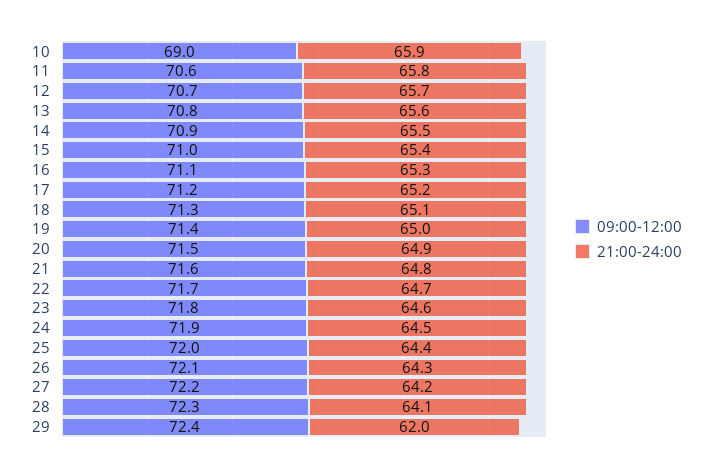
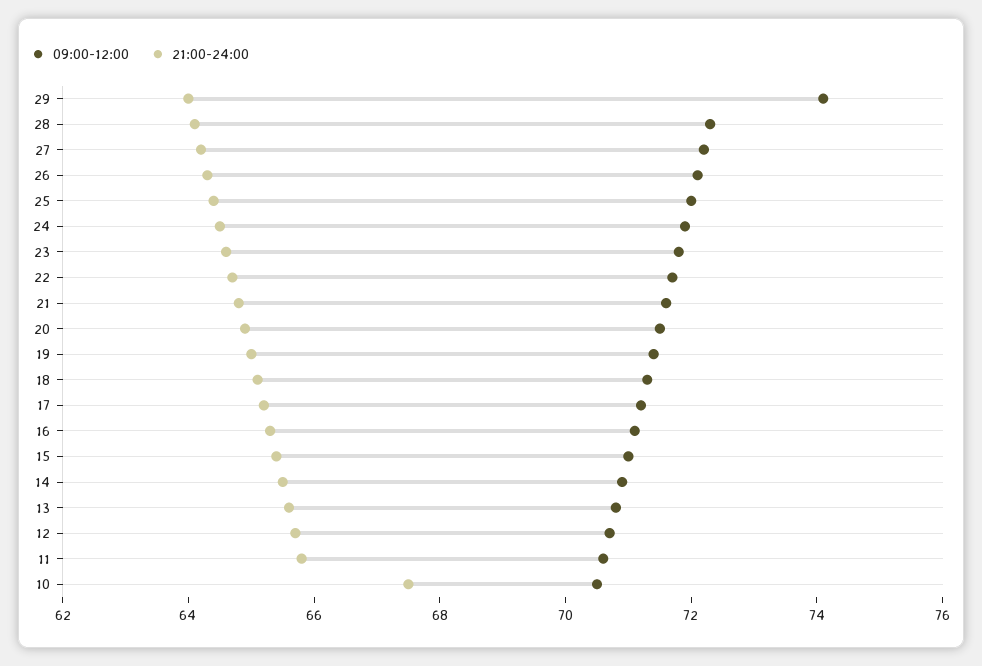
  {
    "09:00-12:00": {
-     "10": 69,
+     "10": 70.5,
      "11": 70.6,
      "12": 70.7,
      "13": 70.8,
      "14": 70.9,
      "15": 71,
      "16": 71.1,
      "17": 71.2,
      "18": 71.3,
      "19": 71.4,
      "20": 71.5,
      "21": 71.6,
      "22": 71.7,
      "23": 71.8,
      "24": 71.9,
      "25": 72,
      "26": 72.1,
      "27": 72.2,
      "28": 72.3,
-     "29": 72.4
+     "29": 74
    },
    "21:00-24:00": {
-     "10": 65.9,
+     "10": 67.5,
      "11": 65.8,
      "12": 65.7,
      "13": 65.6,
      "14": 65.5,
      "15": 65.4,
      "16": 65.3,
      "17": 65.2,
      "18": 65.1,
      "19": 65,
      "20": 64.9,
      "21": 64.8,
      "22": 64.7,
      "23": 64.6,
      "24": 64.5,
      "25": 64.4,
      "26": 64.3,
      "27": 64.2,
      "28": 64.1,
-     "29": 62
+     "29": 64
    }
  }

